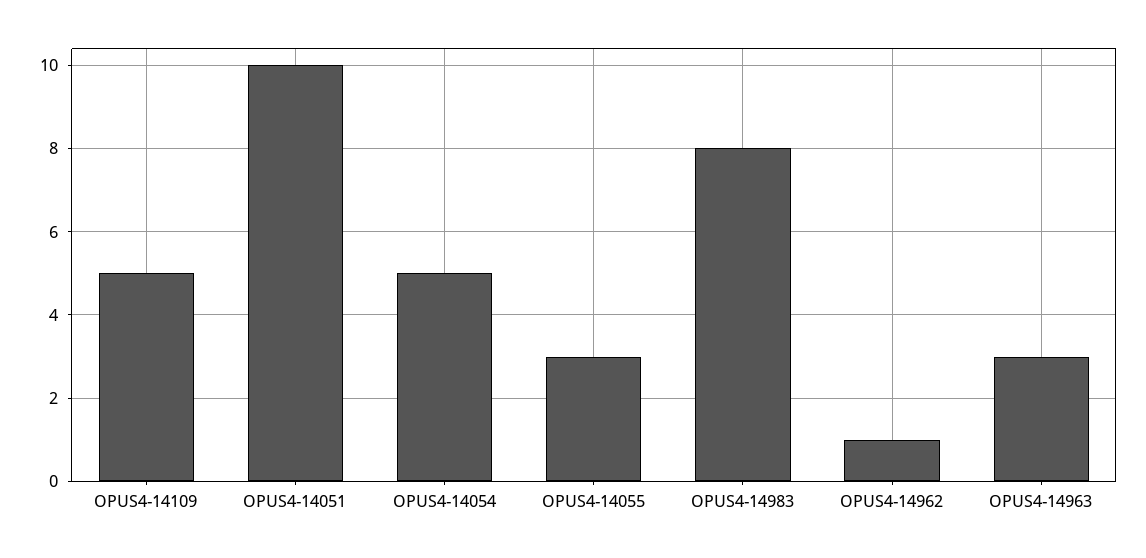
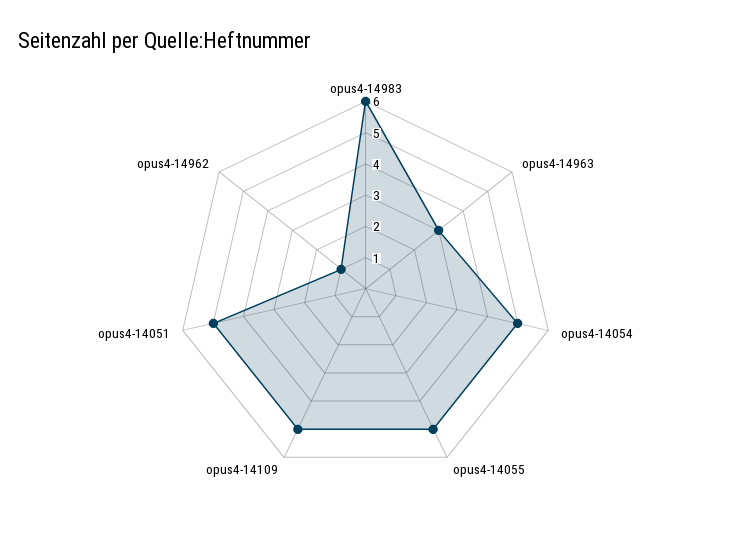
  {
    "OPUS4-14109": 5,
-   "OPUS4-14051": 10,
+   "OPUS4-14051": 5,
    "OPUS4-14054": 5,
-   "OPUS4-14055": 3,
+   "OPUS4-14055": 5,
-   "OPUS4-14983": 8,
+   "OPUS4-14983": 6,
    "OPUS4-14962": 1,
    "OPUS4-14963": 3
  }

